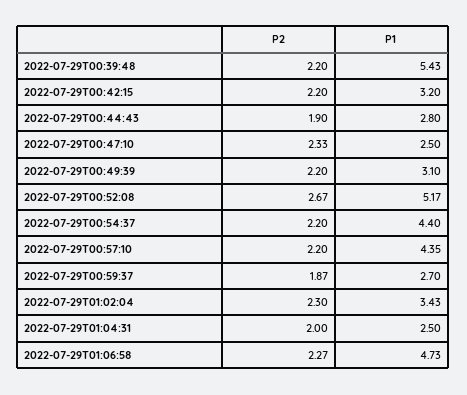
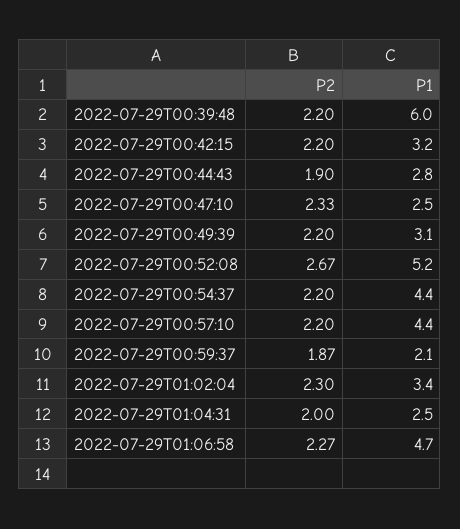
  {
    "P2": {
      "2022-07-29T00:39:48": 2.2,
      "2022-07-29T00:42:15": 2.2,
      "2022-07-29T00:44:43": 1.9,
      "2022-07-29T00:47:10": 2.33,
      "2022-07-29T00:49:39": 2.2,
      "2022-07-29T00:52:08": 2.67,
      "2022-07-29T00:54:37": 2.2,
      "2022-07-29T00:57:10": 2.2,
      "2022-07-29T00:59:37": 1.87,
      "2022-07-29T01:02:04": 2.3,
      "2022-07-29T01:04:31": 2,
      "2022-07-29T01:06:58": 2.27
    },
    "P1": {
-     "2022-07-29T00:39:48": 5.43,
+     "2022-07-29T00:39:48": 6,
      "2022-07-29T00:42:15": 3.2,
      "2022-07-29T00:44:43": 2.8,
      "2022-07-29T00:47:10": 2.5,
      "2022-07-29T00:49:39": 3.1,
      "2022-07-29T00:52:08": 5.17,
      "2022-07-29T00:54:37": 4.4,
      "2022-07-29T00:57:10": 4.35,
-     "2022-07-29T00:59:37": 2.7,
+     "2022-07-29T00:59:37": 2.1,
      "2022-07-29T01:02:04": 3.43,
      "2022-07-29T01:04:31": 2.5,
      "2022-07-29T01:06:58": 4.73
    }
  }

